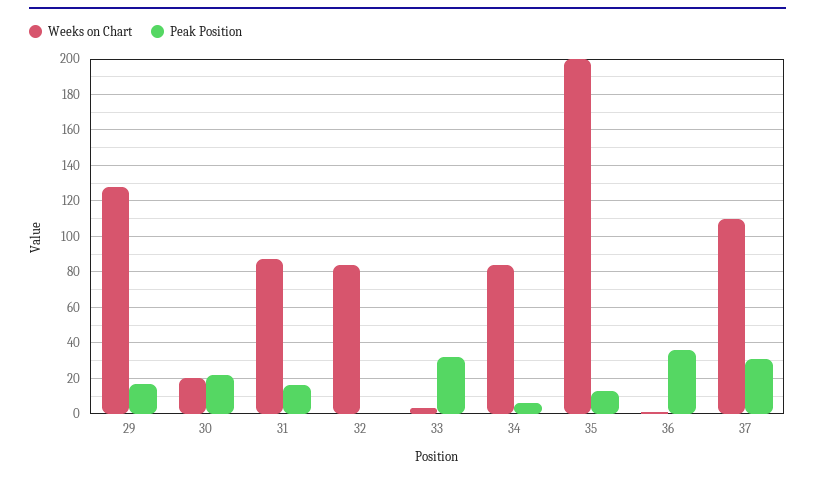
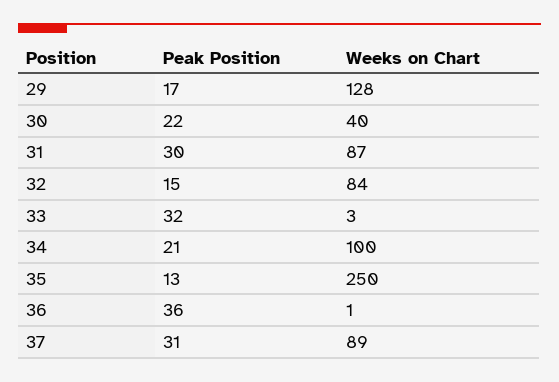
  {
    "Weeks on Chart": {
      "29": 128,
-     "30": 20,
+     "30": 40,
      "31": 87,
      "32": 84,
      "33": 3,
-     "34": 85,
+     "34": 100,
-     "35": 200,
+     "35": 250,
      "36": 1,
-     "37": 110
+     "37": 89
    },
    "Peak Position": {
      "29": 17,
      "30": 22,
-     "31": 15,
+     "31": 30,
-     "32": 0,
+     "32": 15,
      "33": 32,
-     "34": 5,
+     "34": 21,
      "35": 13,
      "36": 36,
      "37": 31
    }
  }

